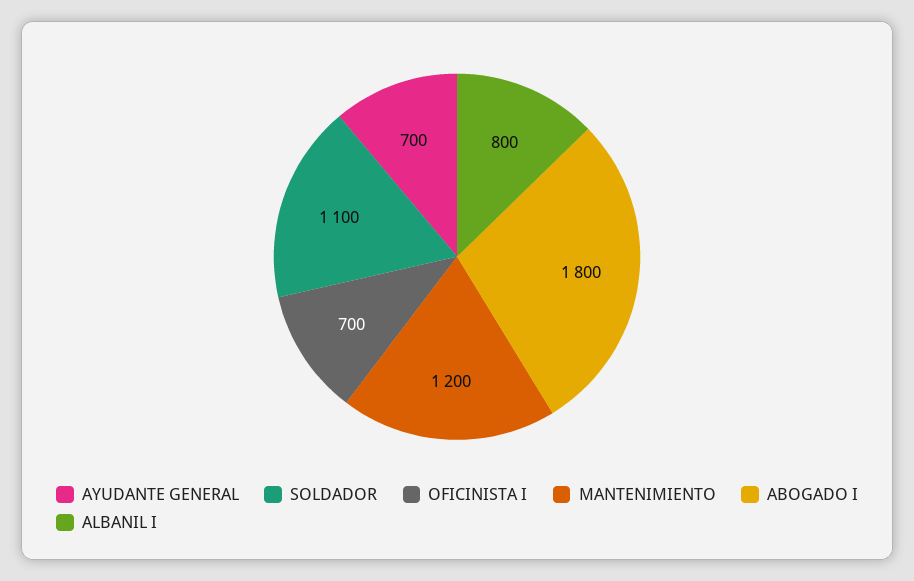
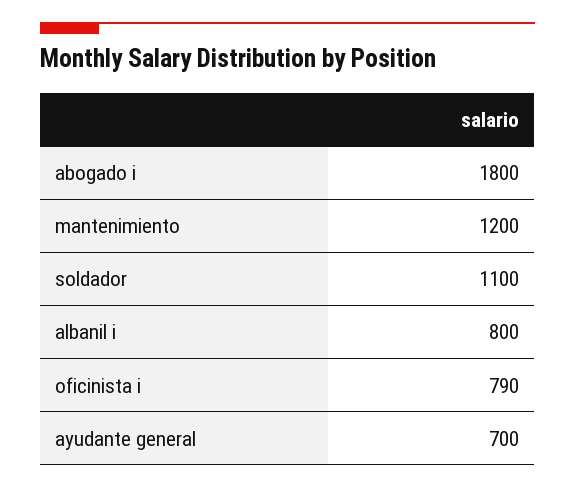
  {
    "AYUDANTE GENERAL": 700,
    "SOLDADOR": 1100,
-   "OFICINISTA I": 700,
+   "OFICINISTA I": 790,
    "MANTENIMIENTO": 1200,
    "ABOGADO I": 1800,
    "ALBANIL I": 800
  }

